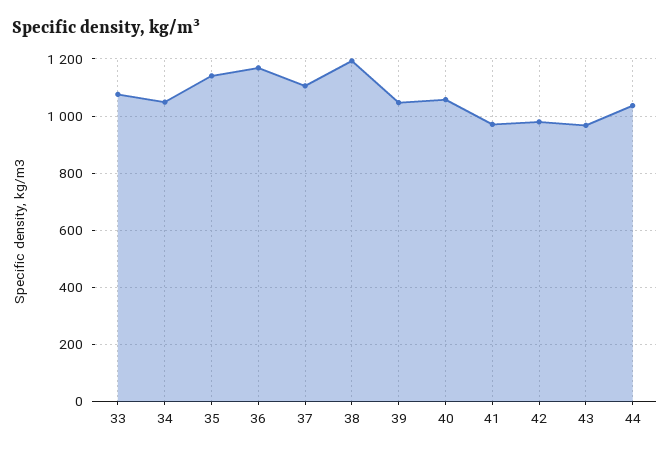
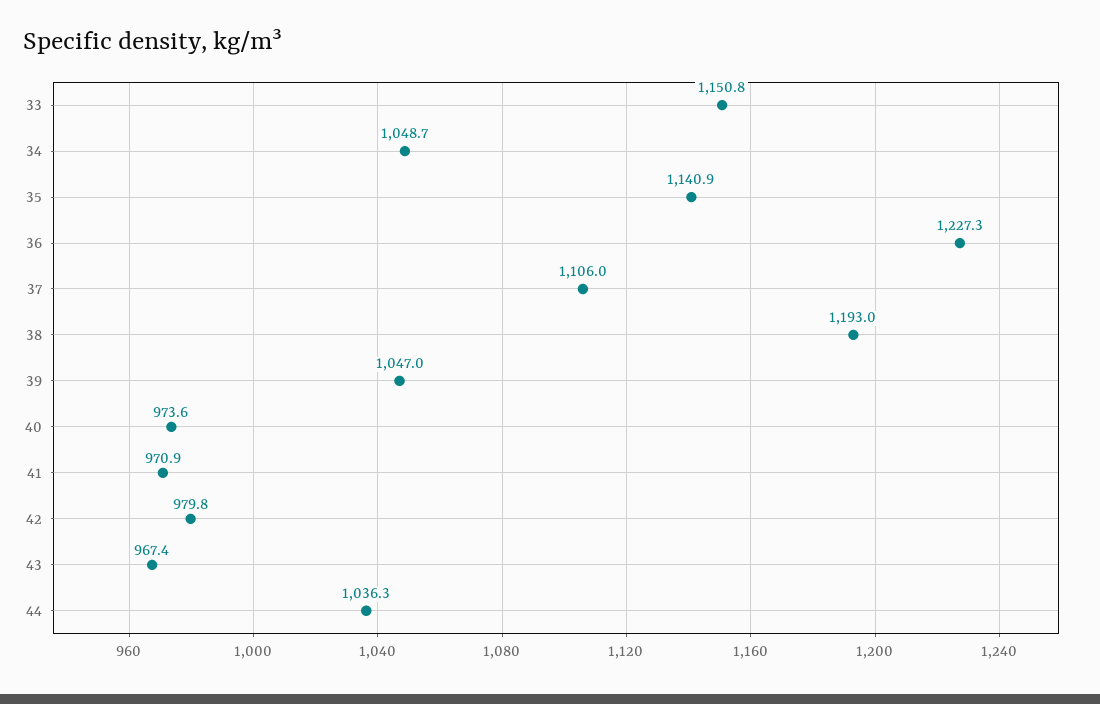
  {
-   "33": 1075,
+   "33": 1150.8,
    "34": 1048.7,
    "35": 1140.9,
-   "36": 1175,
+   "36": 1227.3,
    "37": 1106,
    "38": 1193,
    "39": 1047,
-   "40": 1050,
+   "40": 973.6,
    "41": 970.9,
    "42": 979.8,
    "43": 967.4,
    "44": 1036.3
  }

